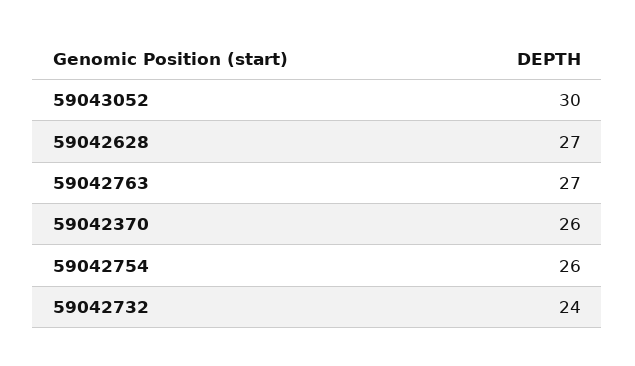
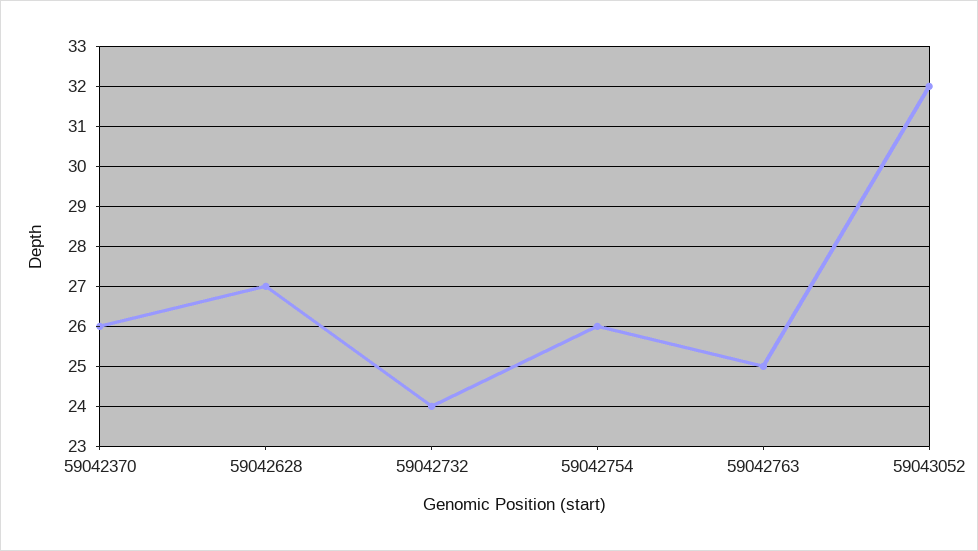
  {
-   "59043052": 30,
+   "59043052": 32,
    "59042628": 27,
-   "59042763": 27,
+   "59042763": 25,
    "59042370": 26,
    "59042754": 26,
    "59042732": 24
  }

